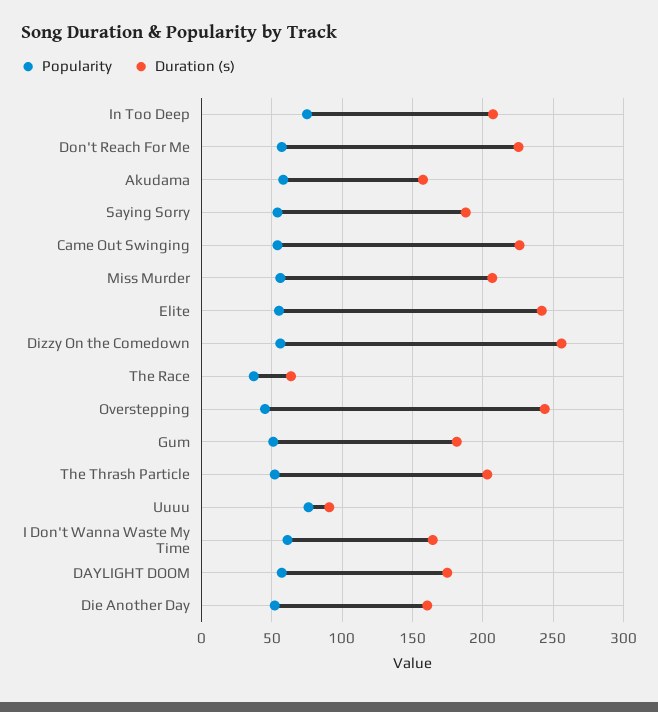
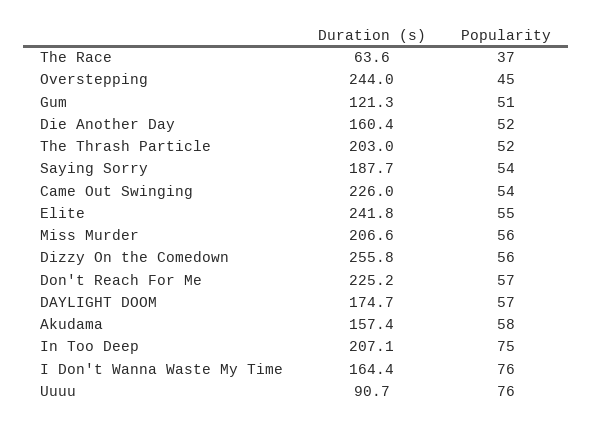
  {
    "Popularity": {
      "In Too Deep": 75,
      "Don't Reach For Me": 57,
      "Akudama": 58,
      "Saying Sorry": 54,
      "Came Out Swinging": 54,
      "Miss Murder": 56,
      "Elite": 55,
      "Dizzy On the Comedown": 56,
      "The Race": 37,
      "Overstepping": 45,
      "Gum": 51,
      "The Thrash Particle": 52,
      "Uuuu": 76,
-     "I Don't Wanna Waste My Time": 60,
+     "I Don't Wanna Waste My Time": 76,
      "DAYLIGHT DOOM": 57,
      "Die Another Day": 52
    },
    "Duration (s)": {
      "In Too Deep": 207.1,
      "Don't Reach For Me": 225.2,
      "Akudama": 157.4,
      "Saying Sorry": 187.7,
      "Came Out Swinging": 226,
      "Miss Murder": 206.6,
      "Elite": 241.8,
      "Dizzy On the Comedown": 255.8,
      "The Race": 63.6,
      "Overstepping": 244,
-     "Gum": 180,
+     "Gum": 121.3,
      "The Thrash Particle": 203,
      "Uuuu": 90.7,
      "I Don't Wanna Waste My Time": 164.4,
      "DAYLIGHT DOOM": 174.7,
      "Die Another Day": 160.4
    }
  }

